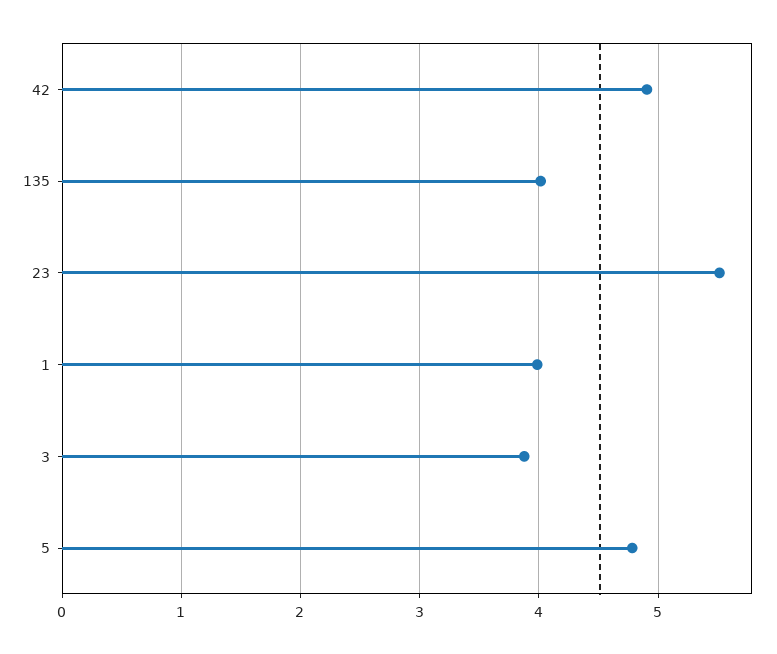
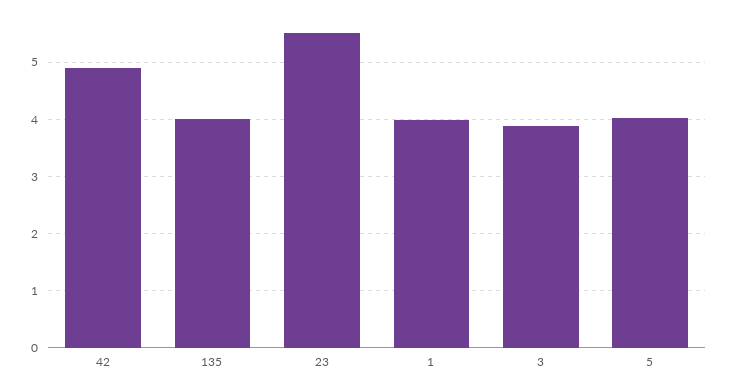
  {
    "42": 4.9,
    "135": 4,
    "23": 5.5,
    "1": 4,
    "3": 3.9,
-   "5": 4.8
+   "5": 4
  }

